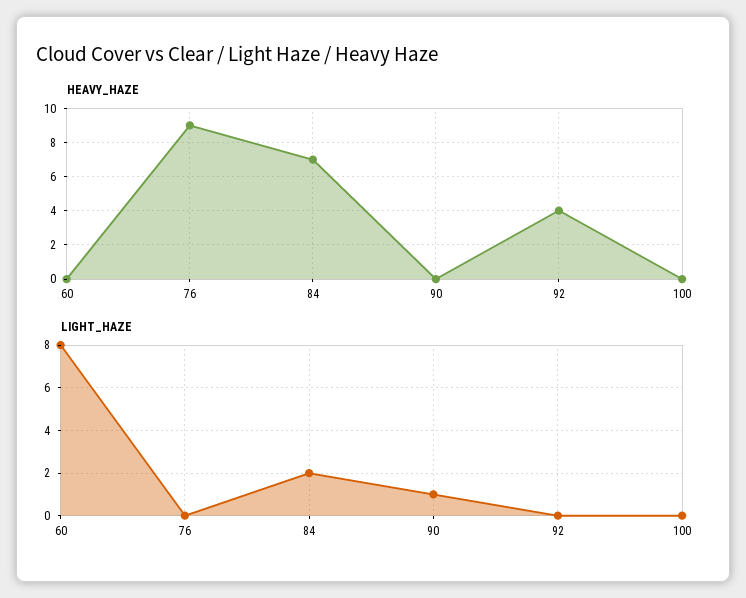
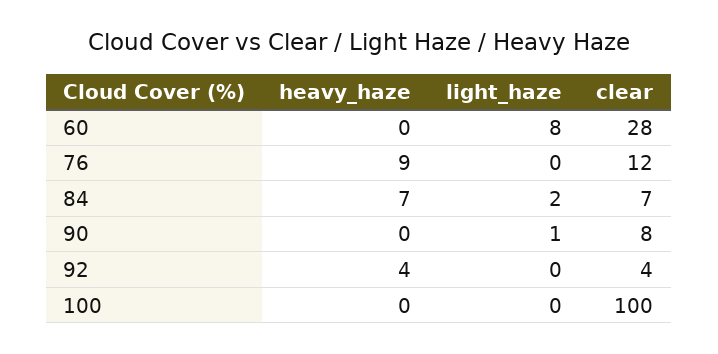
  {
    "HEAVY_HAZE": {
      "60": 0,
      "76": 9,
      "84": 7,
      "90": 0,
      "92": 4,
      "100": 0
    },
    "LIGHT_HAZE": {
      "60": 8,
      "76": 0,
      "84": 2,
      "90": 1,
      "92": 0,
      "100": 0
-   }
+   },
+   "clear": {
+     "60": 28,
+     "76": 12,
+     "84": 7,
+     "90": 8,
+     "92": 4,
+     "100": 100
+   }
  }

